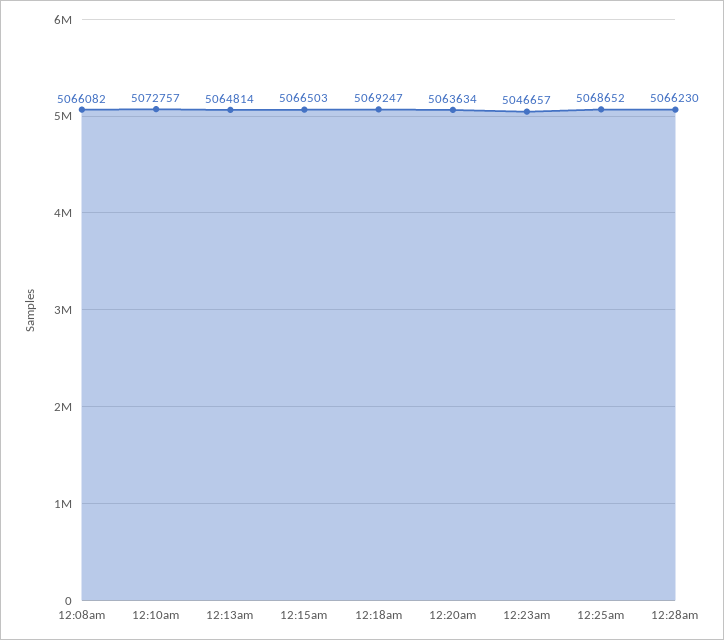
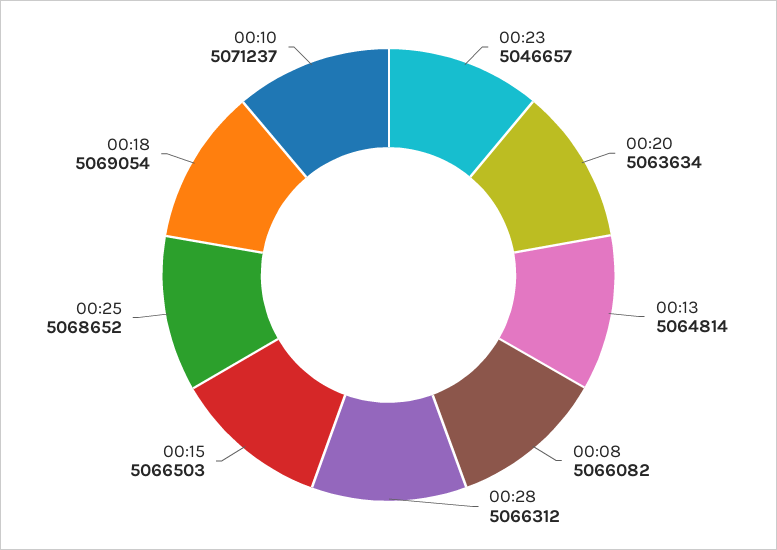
  {
    "12:08am": 5066082,
-   "12:10am": 5072757,
+   "12:10am": 5071237,
    "12:13am": 5064814,
    "12:15am": 5066503,
-   "12:18am": 5069247,
+   "12:18am": 5069054,
    "12:20am": 5063634,
    "12:23am": 5046657,
    "12:25am": 5068652,
-   "12:28am": 5066230
+   "12:28am": 5066312
  }

